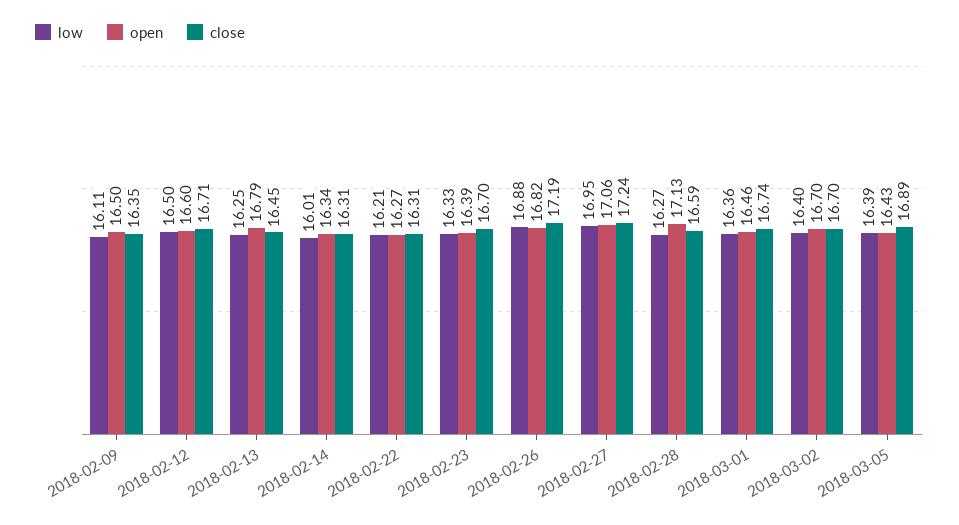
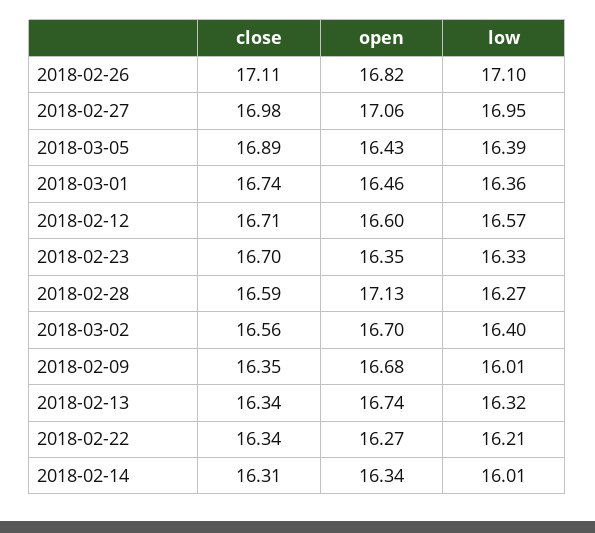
  {
    "low": {
-     "2018-02-09": 16.11,
+     "2018-02-09": 16.01,
-     "2018-02-12": 16.5,
+     "2018-02-12": 16.57,
-     "2018-02-13": 16.25,
+     "2018-02-13": 16.32,
      "2018-02-14": 16.01,
      "2018-02-22": 16.21,
      "2018-02-23": 16.33,
-     "2018-02-26": 16.88,
+     "2018-02-26": 17.1,
      "2018-02-27": 16.95,
      "2018-02-28": 16.27,
      "2018-03-01": 16.36,
      "2018-03-02": 16.4,
      "2018-03-05": 16.39
    },
    "open": {
-     "2018-02-09": 16.5,
+     "2018-02-09": 16.68,
      "2018-02-12": 16.6,
-     "2018-02-13": 16.79,
+     "2018-02-13": 16.74,
      "2018-02-14": 16.34,
      "2018-02-22": 16.27,
-     "2018-02-23": 16.39,
+     "2018-02-23": 16.35,
      "2018-02-26": 16.82,
      "2018-02-27": 17.06,
      "2018-02-28": 17.13,
      "2018-03-01": 16.46,
      "2018-03-02": 16.7,
      "2018-03-05": 16.43
    },
    "close": {
      "2018-02-09": 16.35,
      "2018-02-12": 16.71,
-     "2018-02-13": 16.45,
+     "2018-02-13": 16.34,
      "2018-02-14": 16.31,
-     "2018-02-22": 16.31,
+     "2018-02-22": 16.34,
      "2018-02-23": 16.7,
-     "2018-02-26": 17.19,
+     "2018-02-26": 17.11,
-     "2018-02-27": 17.24,
+     "2018-02-27": 16.98,
      "2018-02-28": 16.59,
      "2018-03-01": 16.74,
-     "2018-03-02": 16.7,
+     "2018-03-02": 16.56,
      "2018-03-05": 16.89
    }
  }

